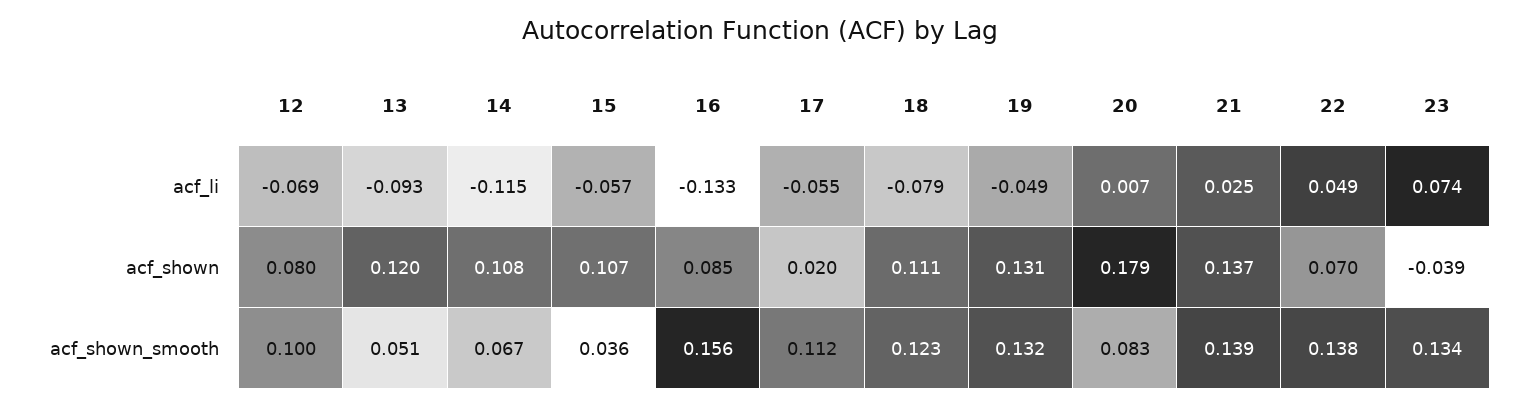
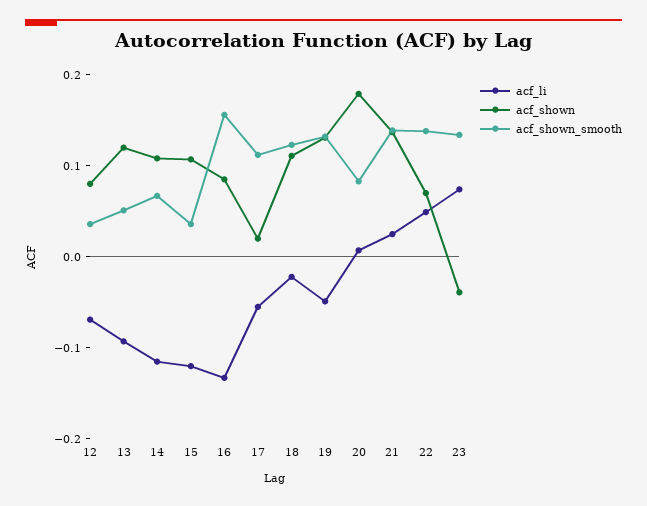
  {
    "acf_li": {
      "12": -0.069,
      "13": -0.093,
      "14": -0.115,
-     "15": -0.057,
+     "15": -0.12,
      "16": -0.133,
      "17": -0.055,
-     "18": -0.079,
+     "18": -0.02,
      "19": -0.049,
      "20": 0.007,
      "21": 0.025,
      "22": 0.049,
      "23": 0.074
    },
    "acf_shown": {
      "12": 0.08,
      "13": 0.12,
      "14": 0.108,
      "15": 0.107,
      "16": 0.085,
      "17": 0.02,
      "18": 0.111,
      "19": 0.131,
      "20": 0.179,
      "21": 0.137,
      "22": 0.07,
      "23": -0.039
    },
    "acf_shown_smooth": {
-     "12": 0.1,
+     "12": 0.04,
      "13": 0.051,
      "14": 0.067,
      "15": 0.036,
      "16": 0.156,
      "17": 0.112,
      "18": 0.123,
      "19": 0.132,
      "20": 0.083,
      "21": 0.139,
      "22": 0.138,
      "23": 0.134
    }
  }

